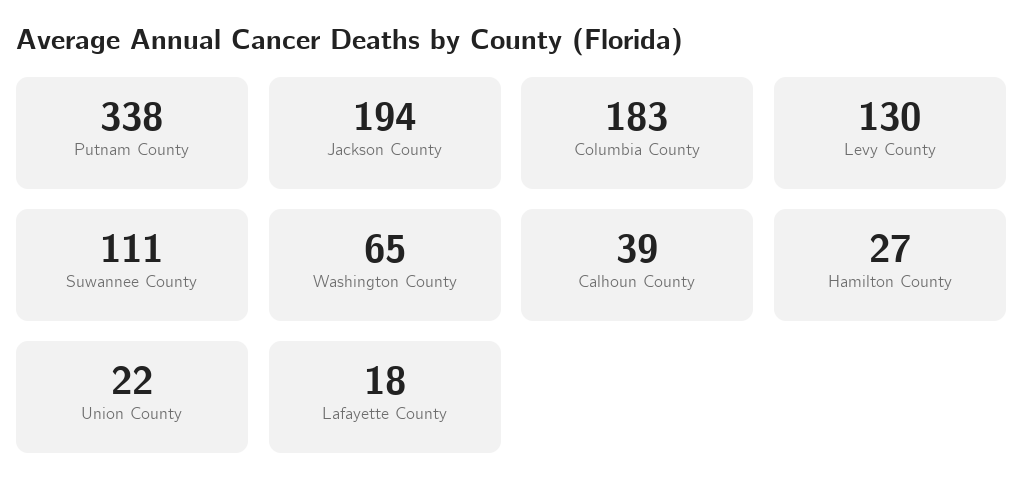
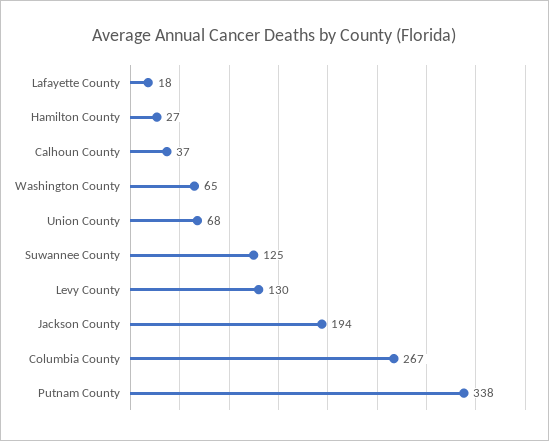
  {
    "Putnam County": 338,
    "Jackson County": 194,
-   "Columbia County": 183,
+   "Columbia County": 267,
    "Levy County": 130,
-   "Suwannee County": 111,
+   "Suwannee County": 125,
    "Washington County": 65,
-   "Calhoun County": 39,
+   "Calhoun County": 37,
    "Hamilton County": 27,
-   "Union County": 22,
+   "Union County": 68,
    "Lafayette County": 18
  }

